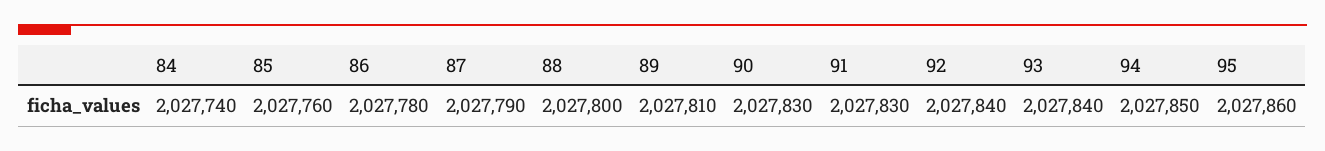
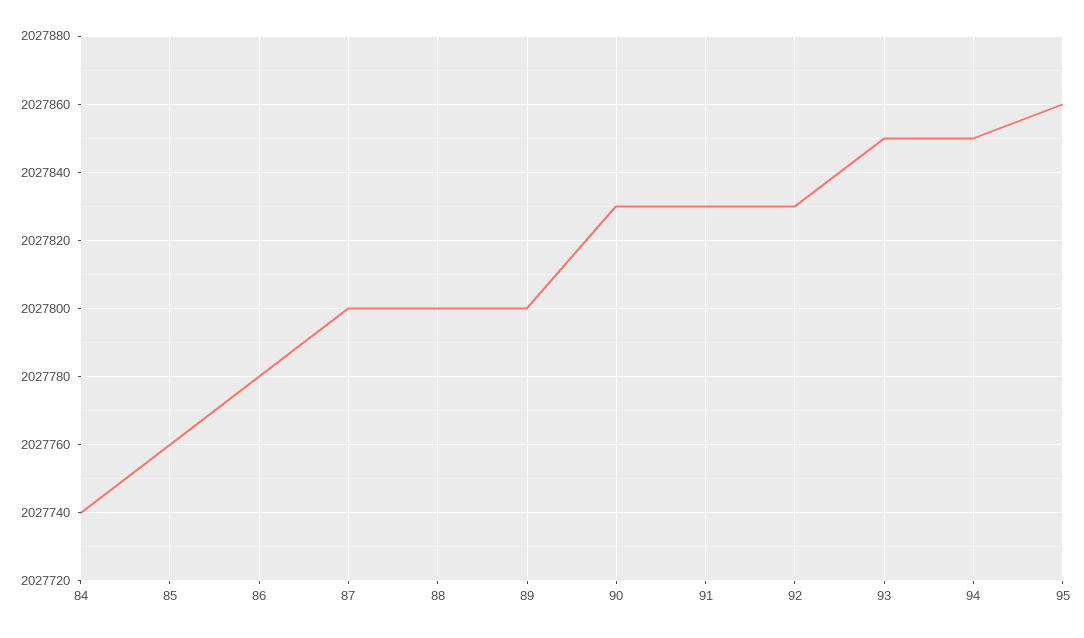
  {
    "84": 2027740,
    "85": 2027760,
    "86": 2027780,
-   "87": 2027790,
+   "87": 2027800,
    "88": 2027800,
-   "89": 2027810,
+   "89": 2027800,
    "90": 2027830,
    "91": 2027830,
-   "92": 2027840,
+   "92": 2027830,
-   "93": 2027840,
+   "93": 2027850,
    "94": 2027850,
    "95": 2027860
  }

